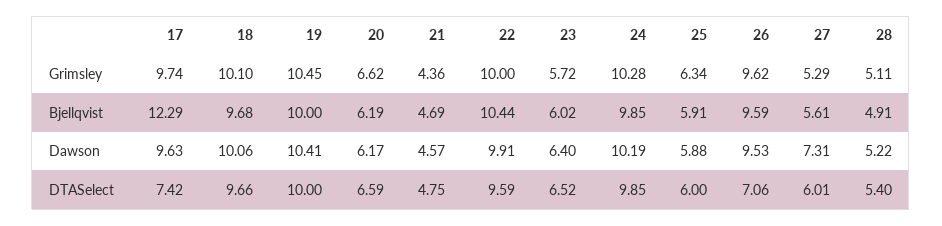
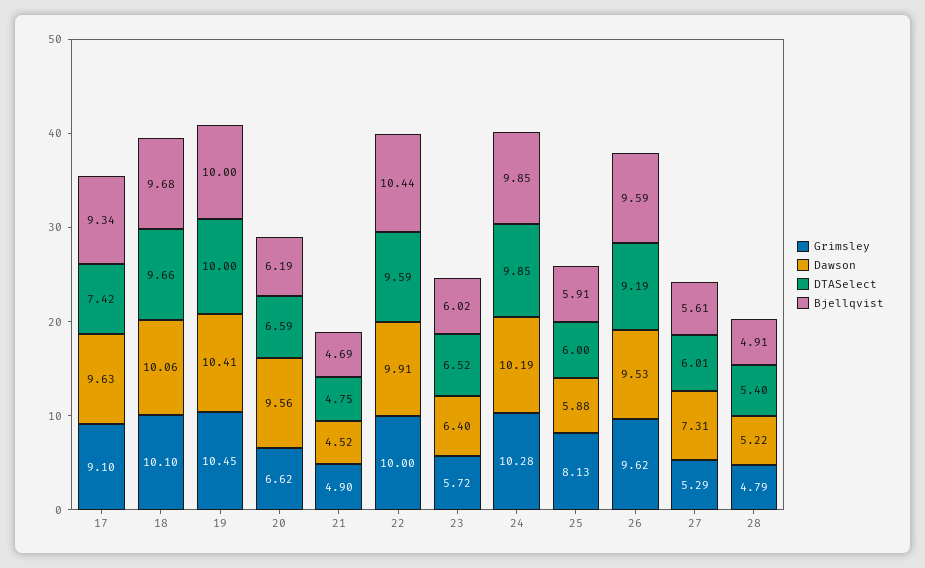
  {
    "Grimsley": {
-     "17": 9.74,
+     "17": 9.1,
      "18": 10.1,
      "19": 10.45,
      "20": 6.62,
-     "21": 4.36,
+     "21": 4.9,
      "22": 10,
      "23": 5.72,
      "24": 10.28,
-     "25": 6.34,
+     "25": 8.13,
      "26": 9.62,
      "27": 5.29,
-     "28": 5.11
+     "28": 4.79
    },
    "Bjellqvist": {
-     "17": 12.29,
+     "17": 9.34,
      "18": 9.68,
      "19": 10,
      "20": 6.19,
      "21": 4.69,
      "22": 10.44,
      "23": 6.02,
      "24": 9.85,
      "25": 5.91,
      "26": 9.59,
      "27": 5.61,
      "28": 4.91
    },
    "Dawson": {
      "17": 9.63,
      "18": 10.06,
      "19": 10.41,
-     "20": 6.17,
+     "20": 9.56,
-     "21": 4.57,
+     "21": 4.52,
      "22": 9.91,
      "23": 6.4,
      "24": 10.19,
      "25": 5.88,
      "26": 9.53,
      "27": 7.31,
      "28": 5.22
    },
    "DTASelect": {
      "17": 7.42,
      "18": 9.66,
      "19": 10,
      "20": 6.59,
      "21": 4.75,
      "22": 9.59,
      "23": 6.52,
      "24": 9.85,
      "25": 6,
-     "26": 7.06,
+     "26": 9.19,
      "27": 6.01,
      "28": 5.4
    }
  }

